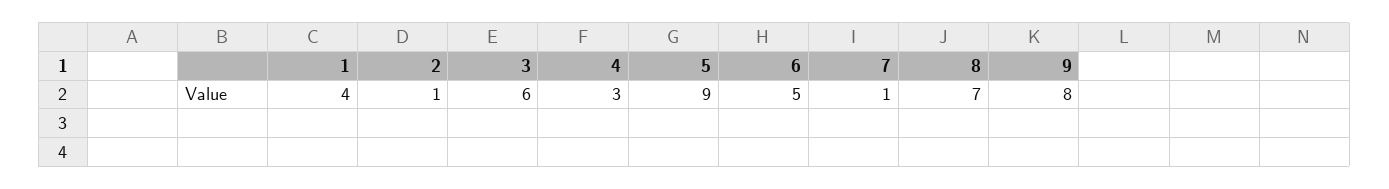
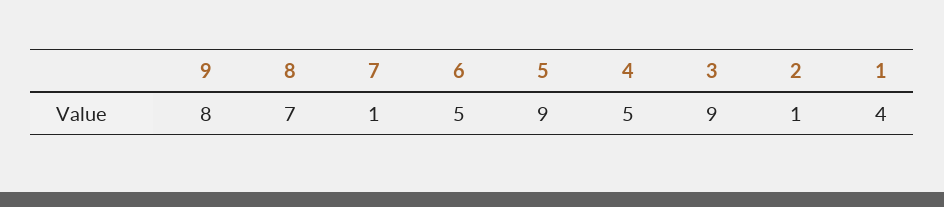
  {
    "1": 4,
    "2": 1,
-   "3": 6,
+   "3": 9,
-   "4": 3,
+   "4": 5,
    "5": 9,
    "6": 5,
    "7": 1,
    "8": 7,
    "9": 8
  }

